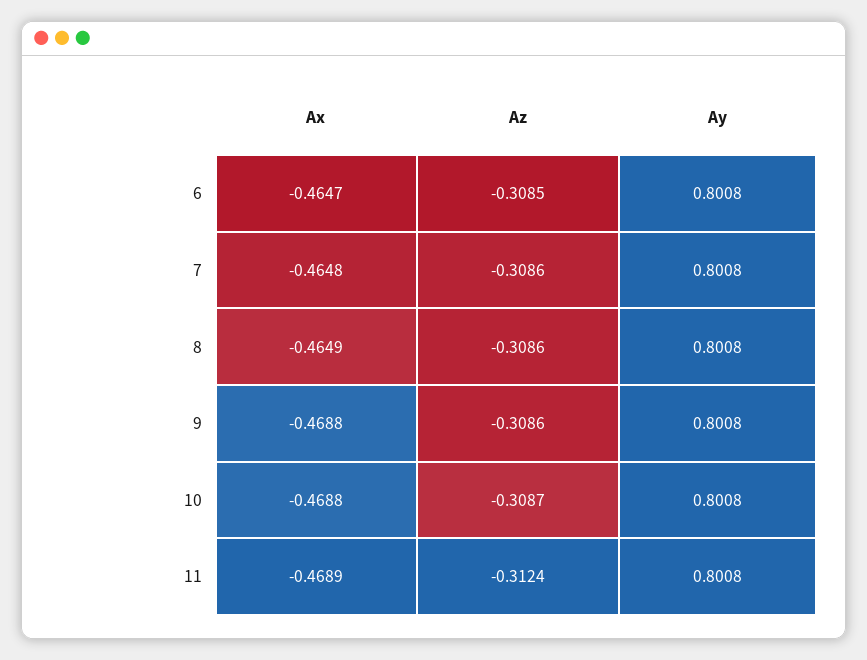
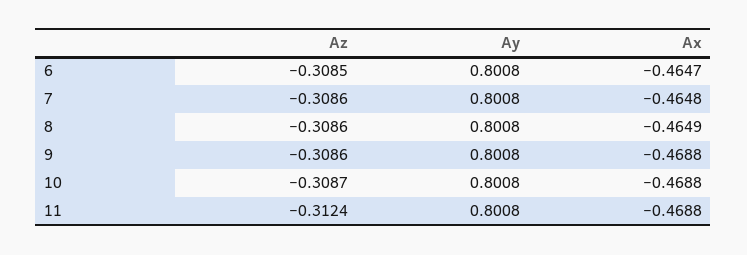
  {
    "Ax": {
      "6": -0.4647,
      "7": -0.4648,
      "8": -0.4649,
      "9": -0.4688,
      "10": -0.4688,
-     "11": -0.4689
+     "11": -0.4688
    },
    "Az": {
      "6": -0.3085,
      "7": -0.3086,
      "8": -0.3086,
      "9": -0.3086,
      "10": -0.3087,
      "11": -0.3124
    },
    "Ay": {
      "6": 0.8008,
      "7": 0.8008,
      "8": 0.8008,
      "9": 0.8008,
      "10": 0.8008,
      "11": 0.8008
    }
  }

